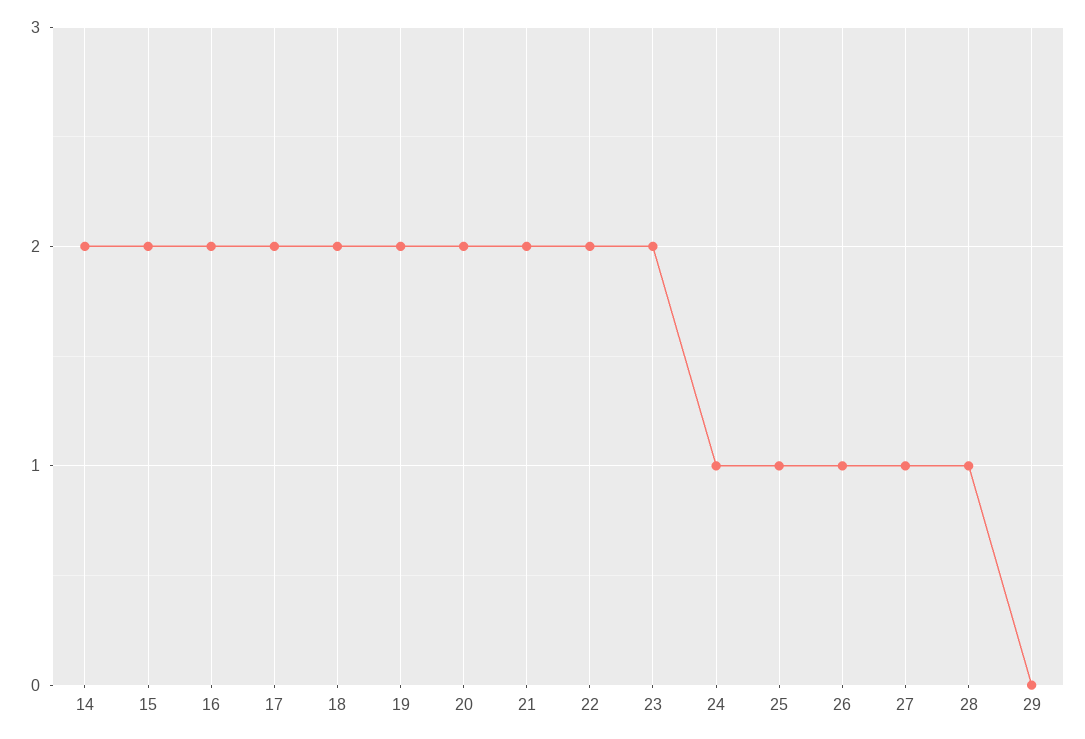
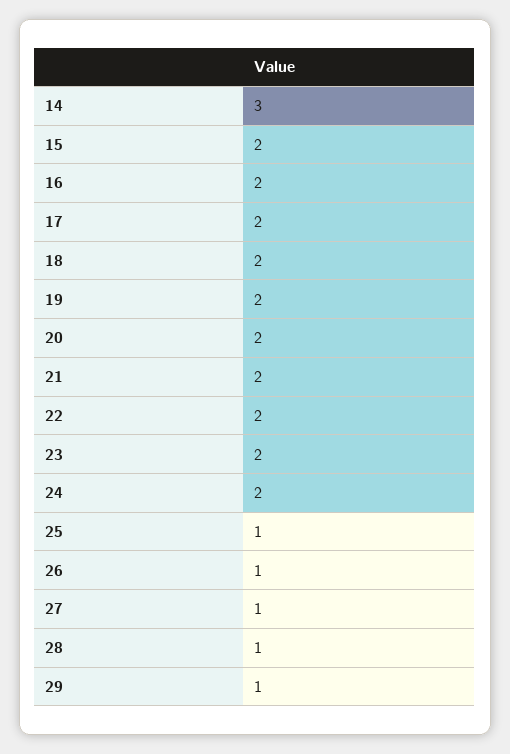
  {
-   "14": 2,
+   "14": 3,
    "15": 2,
    "16": 2,
    "17": 2,
    "18": 2,
    "19": 2,
    "20": 2,
    "21": 2,
    "22": 2,
    "23": 2,
-   "24": 1,
+   "24": 2,
    "25": 1,
    "26": 1,
    "27": 1,
    "28": 1,
-   "29": 0
+   "29": 1
  }

